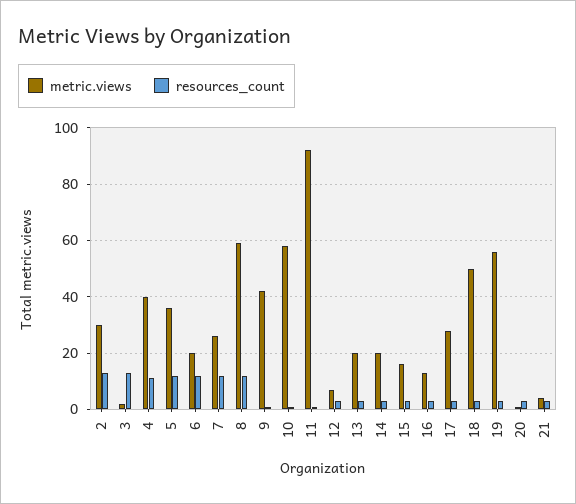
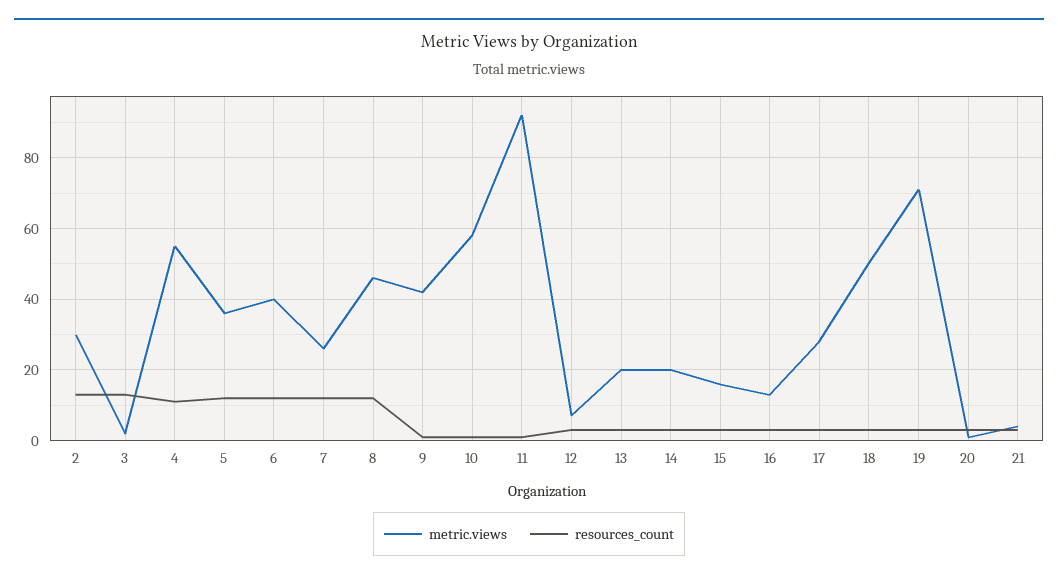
  {
    "metric.views": {
      "2": 30,
      "3": 0,
-     "4": 40,
+     "4": 55,
      "5": 35,
-     "6": 20,
+     "6": 40,
      "7": 25,
-     "8": 60,
+     "8": 45,
      "9": 40,
      "10": 60,
      "11": 90,
      "12": 5,
      "13": 20,
      "14": 20,
      "15": 15,
      "16": 15,
      "17": 30,
      "18": 50,
-     "19": 55,
+     "19": 70,
      "20": 0,
      "21": 5
    },
    "resources_count": {
      "2": 15,
      "3": 15,
      "4": 10,
      "5": 10,
      "6": 10,
      "7": 10,
      "8": 10,
      "9": 0,
      "10": 0,
      "11": 0,
      "12": 5,
      "13": 5,
      "14": 5,
      "15": 5,
      "16": 5,
      "17": 5,
      "18": 5,
      "19": 5,
      "20": 5,
      "21": 5
    }
  }

